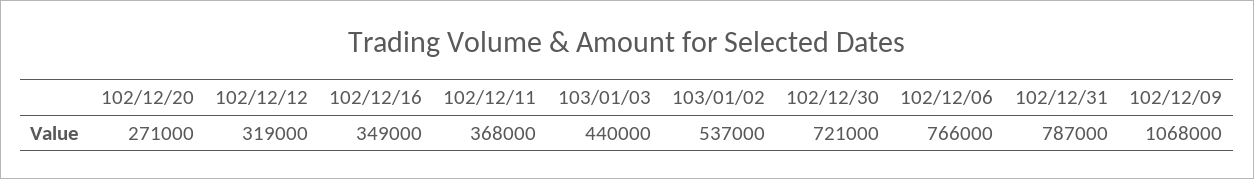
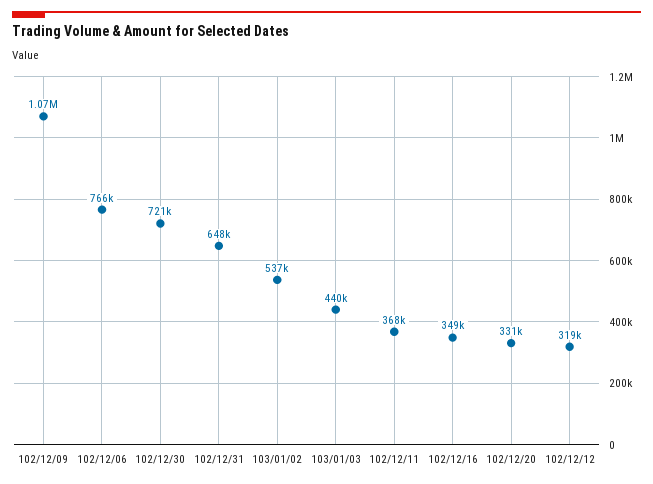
  {
-   "102/12/20": 271000,
+   "102/12/20": 331000,
    "102/12/12": 319000,
    "102/12/16": 349000,
    "102/12/11": 368000,
    "103/01/03": 440000,
    "103/01/02": 537000,
    "102/12/30": 721000,
    "102/12/06": 766000,
-   "102/12/31": 787000,
+   "102/12/31": 648000,
    "102/12/09": 1068000
  }

